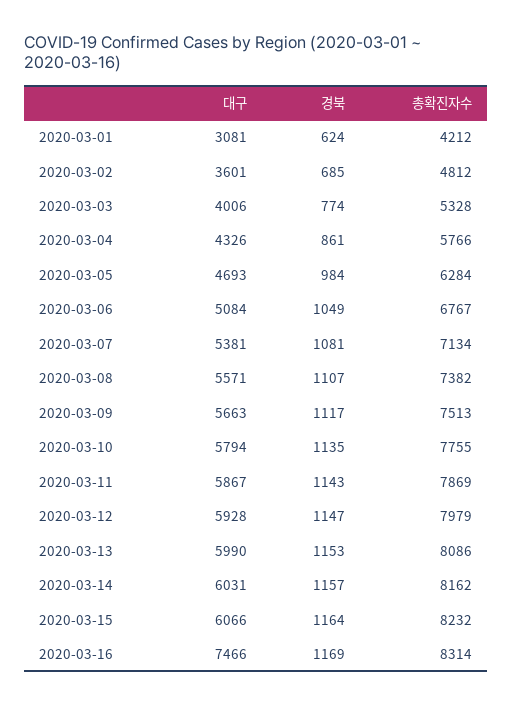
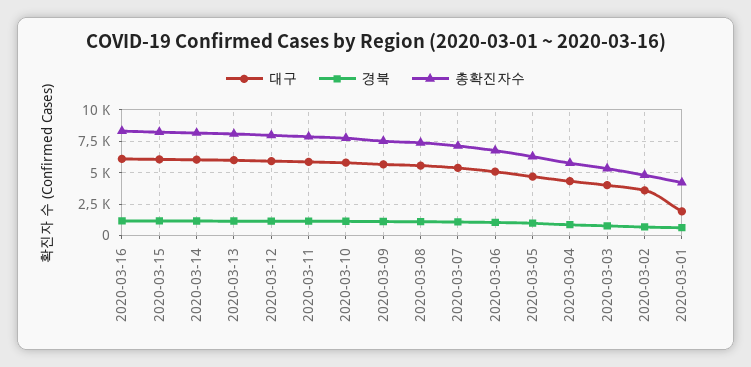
  {
    "대구": {
-     "2020-03-01": 3081,
+     "2020-03-01": 2000,
      "2020-03-02": 3601,
      "2020-03-03": 4006,
      "2020-03-04": 4326,
      "2020-03-05": 4693,
      "2020-03-06": 5084,
      "2020-03-07": 5381,
      "2020-03-08": 5571,
      "2020-03-09": 5663,
      "2020-03-10": 5794,
      "2020-03-11": 5867,
      "2020-03-12": 5928,
      "2020-03-13": 5990,
      "2020-03-14": 6031,
      "2020-03-15": 6066,
-     "2020-03-16": 7466
+     "2020-03-16": 6000
    },
    "경북": {
      "2020-03-01": 624,
      "2020-03-02": 685,
      "2020-03-03": 774,
      "2020-03-04": 861,
      "2020-03-05": 984,
      "2020-03-06": 1049,
      "2020-03-07": 1081,
      "2020-03-08": 1107,
      "2020-03-09": 1117,
      "2020-03-10": 1135,
      "2020-03-11": 1143,
      "2020-03-12": 1147,
      "2020-03-13": 1153,
      "2020-03-14": 1157,
      "2020-03-15": 1164,
      "2020-03-16": 1169
    },
    "총확진자수": {
      "2020-03-01": 4212,
      "2020-03-02": 4812,
      "2020-03-03": 5328,
      "2020-03-04": 5766,
      "2020-03-05": 6284,
      "2020-03-06": 6767,
      "2020-03-07": 7134,
      "2020-03-08": 7382,
      "2020-03-09": 7513,
      "2020-03-10": 7755,
      "2020-03-11": 7869,
      "2020-03-12": 7979,
      "2020-03-13": 8086,
      "2020-03-14": 8162,
      "2020-03-15": 8232,
      "2020-03-16": 8314
    }
  }

